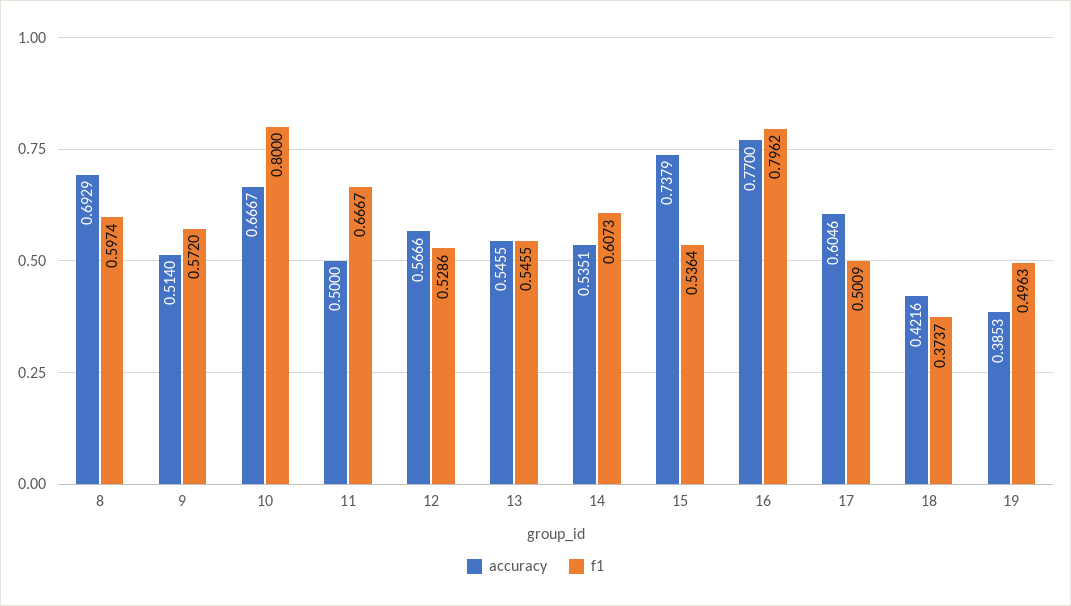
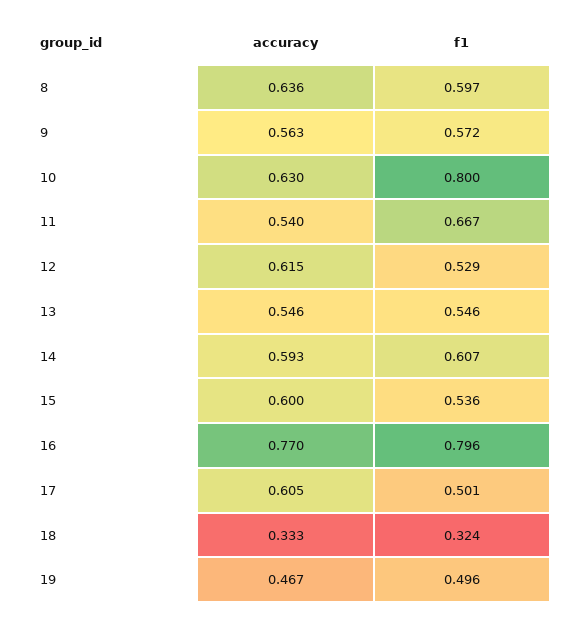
  {
    "accuracy": {
-     "8": 0.6929,
+     "8": 0.636,
-     "9": 0.514,
+     "9": 0.563,
-     "10": 0.6667,
+     "10": 0.63,
-     "11": 0.5,
+     "11": 0.54,
-     "12": 0.5666,
+     "12": 0.615,
      "13": 0.5455,
-     "14": 0.5351,
+     "14": 0.593,
-     "15": 0.7379,
+     "15": 0.6,
      "16": 0.77,
      "17": 0.6046,
-     "18": 0.4216,
+     "18": 0.333,
-     "19": 0.3853
+     "19": 0.467
    },
    "f1": {
      "8": 0.5974,
      "9": 0.572,
      "10": 0.8,
      "11": 0.6667,
      "12": 0.5286,
      "13": 0.5455,
      "14": 0.6073,
      "15": 0.5364,
      "16": 0.7962,
      "17": 0.5009,
-     "18": 0.3737,
+     "18": 0.324,
      "19": 0.4963
    }
  }

